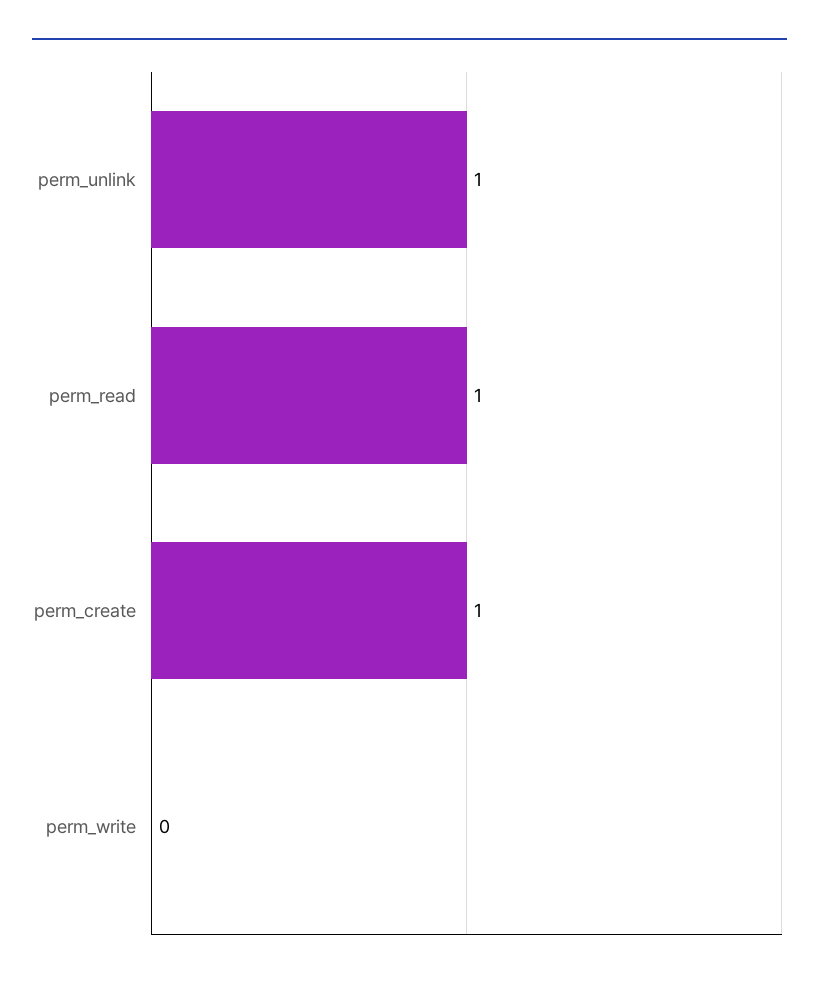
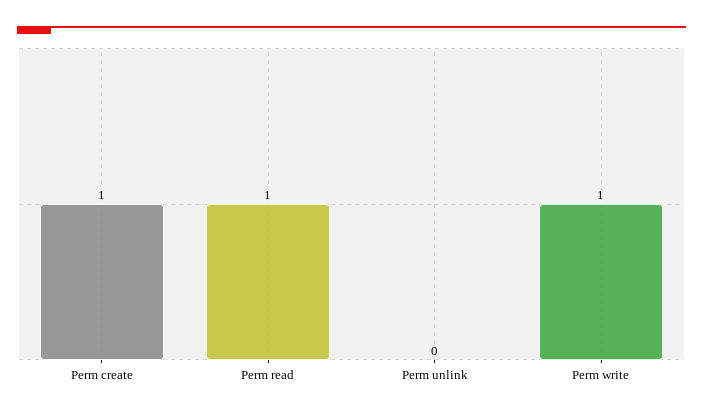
  {
-   "perm_unlink": 1,
+   "perm_unlink": 0,
    "perm_read": 1,
    "perm_create": 1,
-   "perm_write": 0
+   "perm_write": 1
  }

